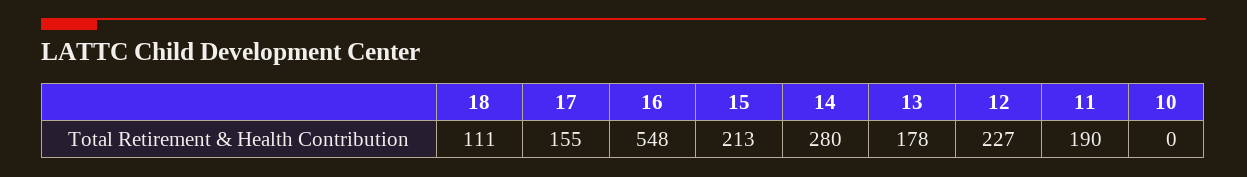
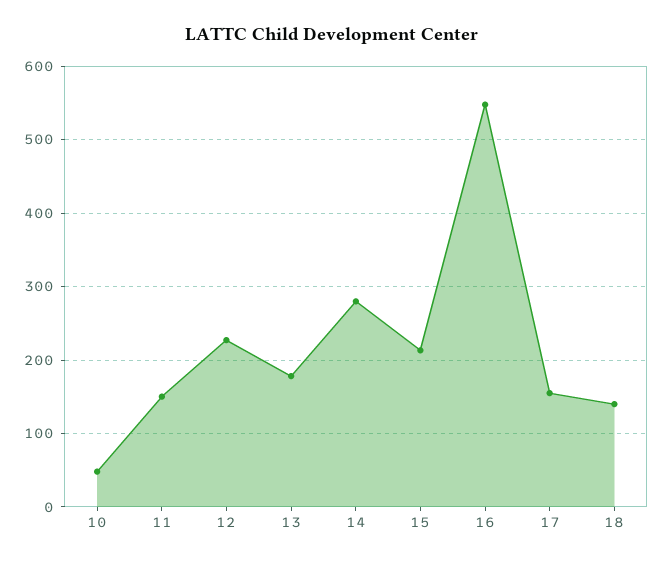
  {
-   "18": 111,
+   "18": 140,
    "17": 155,
    "16": 548,
    "15": 213,
    "14": 280,
    "13": 178,
    "12": 227,
-   "11": 190,
+   "11": 150,
-   "10": 0
+   "10": 50
  }

